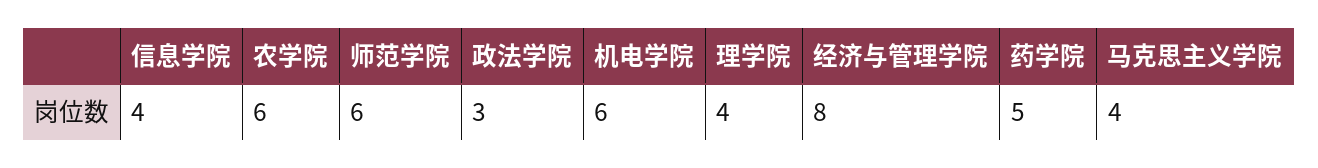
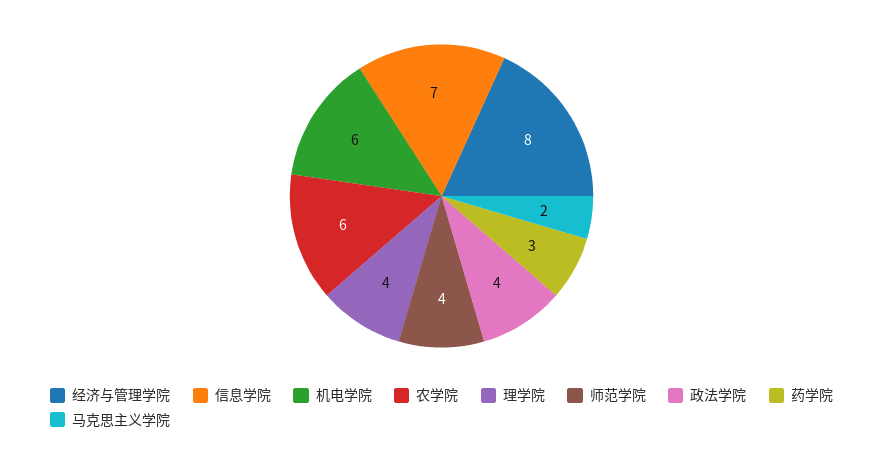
  {
-   "信息学院": 4,
+   "信息学院": 7,
    "农学院": 6,
-   "师范学院": 6,
+   "师范学院": 4,
-   "政法学院": 3,
+   "政法学院": 4,
    "机电学院": 6,
    "理学院": 4,
    "经济与管理学院": 8,
-   "药学院": 5,
+   "药学院": 3,
-   "马克思主义学院": 4
+   "马克思主义学院": 2
  }

